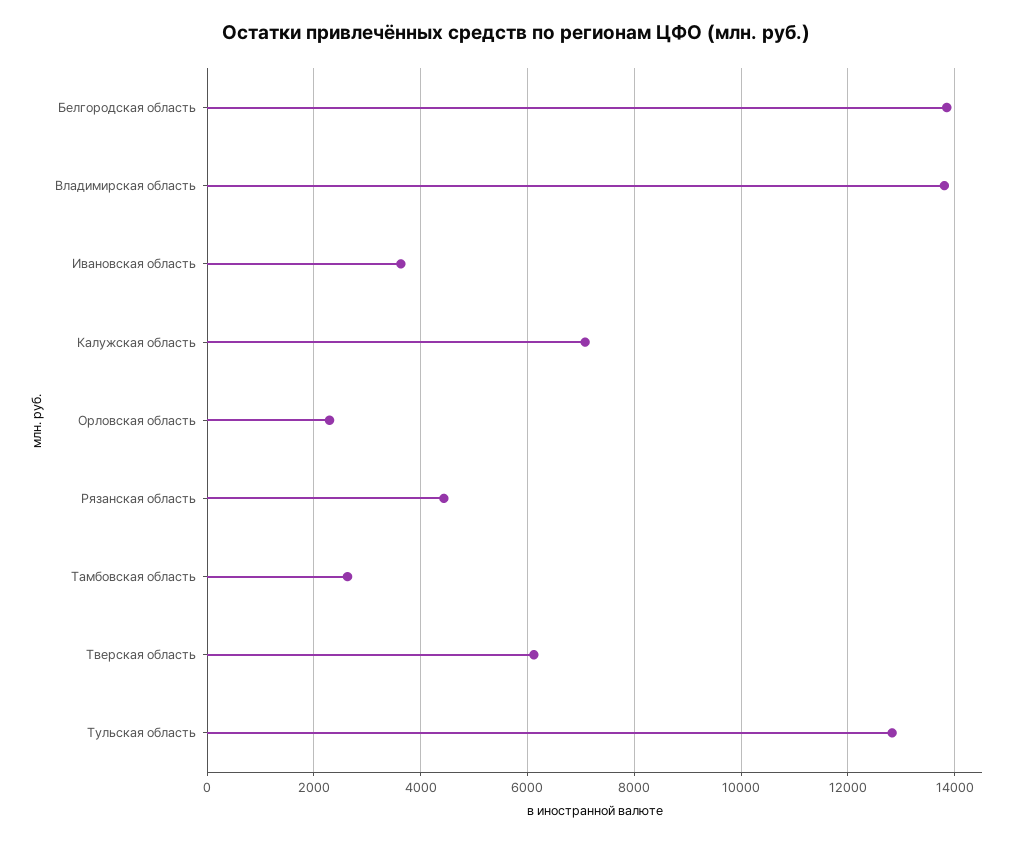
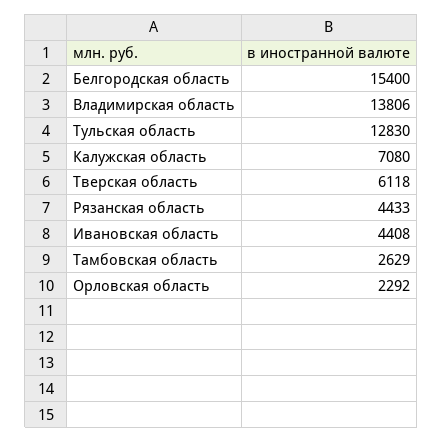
  {
-   "Белгородская область": 13800,
+   "Белгородская область": 15400,
    "Владимирская область": 13806,
-   "Ивановская область": 3600,
+   "Ивановская область": 4408,
    "Калужская область": 7080,
    "Орловская область": 2292,
    "Рязанская область": 4433,
    "Тамбовская область": 2629,
    "Тверская область": 6118,
    "Тульская область": 12830
  }

